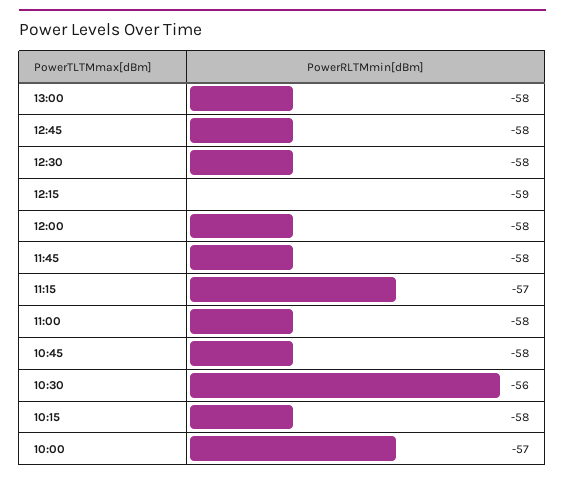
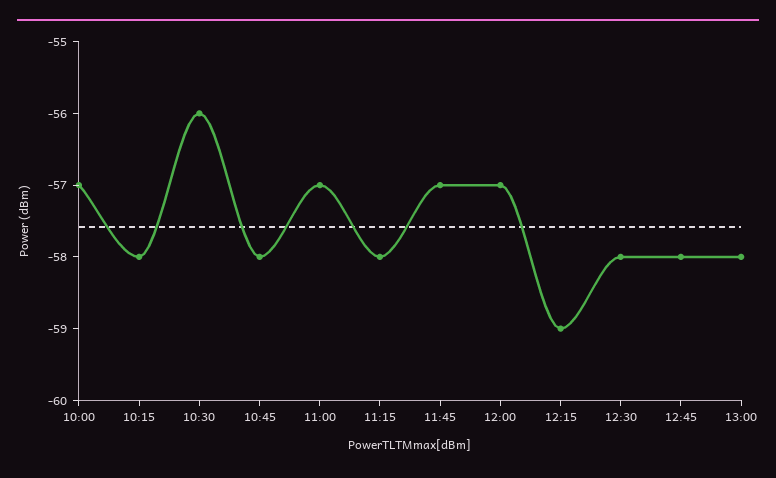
  {
    "13:00": -58,
    "12:45": -58,
    "12:30": -58,
    "12:15": -59,
-   "12:00": -58,
+   "12:00": -57,
-   "11:45": -58,
+   "11:45": -57,
-   "11:15": -57,
+   "11:15": -58,
-   "11:00": -58,
+   "11:00": -57,
    "10:45": -58,
    "10:30": -56,
    "10:15": -58,
    "10:00": -57
  }

